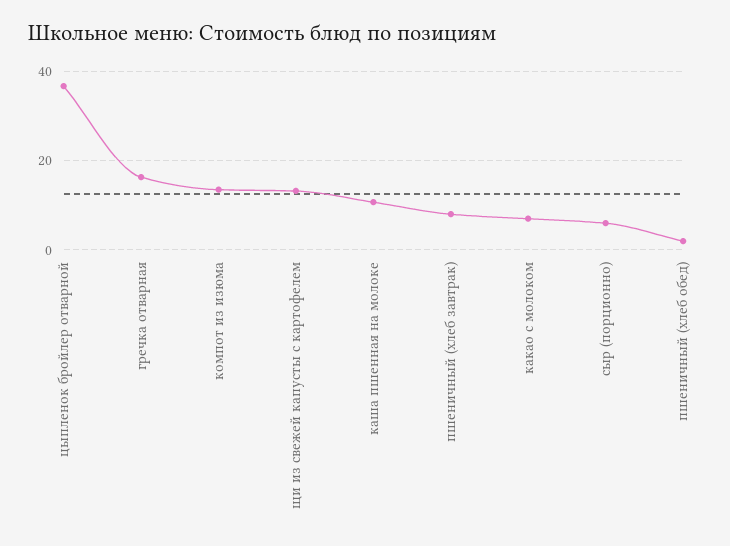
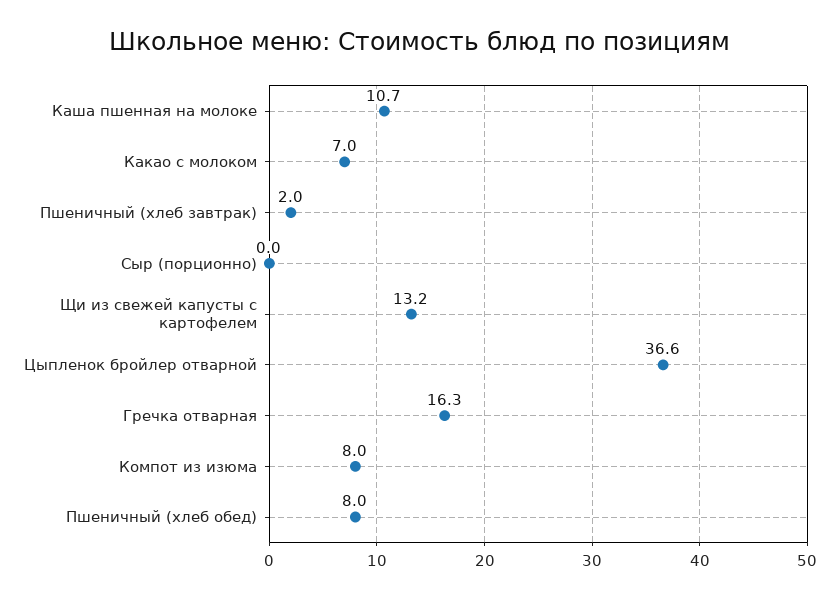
  {
    "цыпленок бройлер отварной": 36.6,
    "гречка отварная": 16.3,
-   "компот из изюма": 14,
+   "компот из изюма": 8,
    "щи из свежей капусты с картофелем": 13.2,
    "каша пшенная на молоке": 10.7,
-   "пшеничный (хлеб завтрак)": 8,
+   "пшеничный (хлеб завтрак)": 2,
    "какао с молоком": 7,
-   "сыр (порционно)": 6,
+   "сыр (порционно)": 0,
-   "пшеничный (хлеб обед)": 2
+   "пшеничный (хлеб обед)": 8
  }

